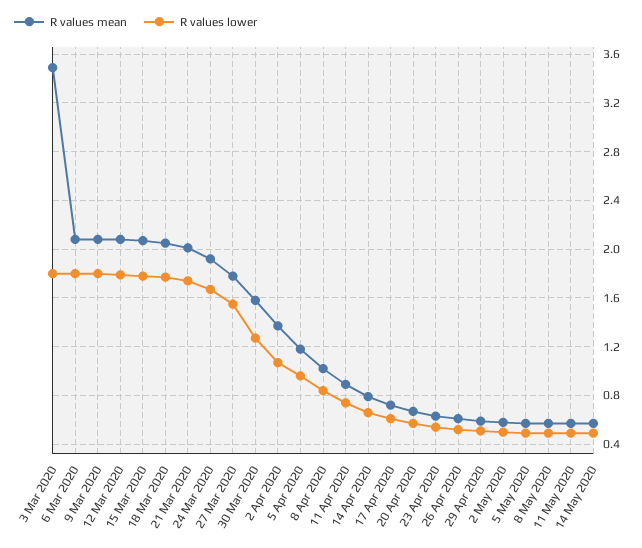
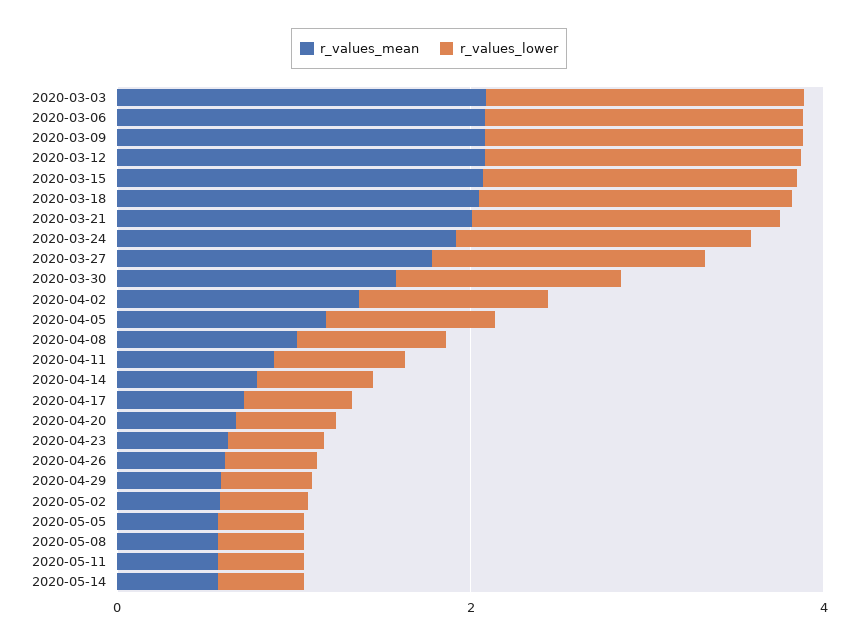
  {
    "R values mean": {
-     "3 Mar 2020": 3.5,
+     "3 Mar 2020": 2,
      "6 Mar 2020": 2.1,
      "9 Mar 2020": 2.1,
      "12 Mar 2020": 2.1,
      "15 Mar 2020": 2.05,
      "18 Mar 2020": 2.05,
      "21 Mar 2020": 2,
      "24 Mar 2020": 1.9,
      "27 Mar 2020": 1.8,
      "30 Mar 2020": 1.6,
      "2 Apr 2020": 1.35,
      "5 Apr 2020": 1.2,
      "8 Apr 2020": 1,
      "11 Apr 2020": 0.9,
      "14 Apr 2020": 0.8,
      "17 Apr 2020": 0.7,
      "20 Apr 2020": 0.65,
      "23 Apr 2020": 0.65,
      "26 Apr 2020": 0.6,
      "29 Apr 2020": 0.6,
      "2 May 2020": 0.6,
      "5 May 2020": 0.55,
      "8 May 2020": 0.55,
      "11 May 2020": 0.55,
      "14 May 2020": 0.55
    },
    "R values lower": {
      "3 Mar 2020": 1.8,
      "6 Mar 2020": 1.8,
      "9 Mar 2020": 1.8,
      "12 Mar 2020": 1.8,
      "15 Mar 2020": 1.8,
      "18 Mar 2020": 1.75,
      "21 Mar 2020": 1.75,
      "24 Mar 2020": 1.65,
      "27 Mar 2020": 1.55,
      "30 Mar 2020": 1.25,
      "2 Apr 2020": 1.05,
      "5 Apr 2020": 0.95,
      "8 Apr 2020": 0.85,
      "11 Apr 2020": 0.75,
      "14 Apr 2020": 0.65,
      "17 Apr 2020": 0.6,
      "20 Apr 2020": 0.55,
      "23 Apr 2020": 0.55,
      "26 Apr 2020": 0.5,
      "29 Apr 2020": 0.5,
      "2 May 2020": 0.5,
      "5 May 2020": 0.5,
      "8 May 2020": 0.5,
      "11 May 2020": 0.5,
      "14 May 2020": 0.5
    }
  }

